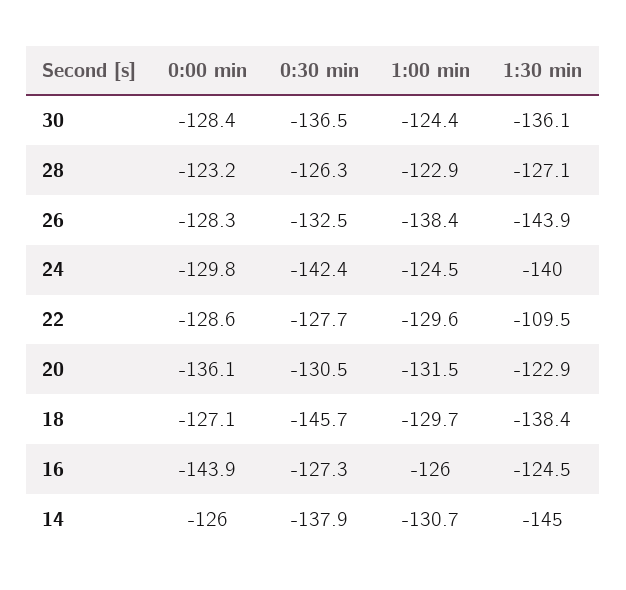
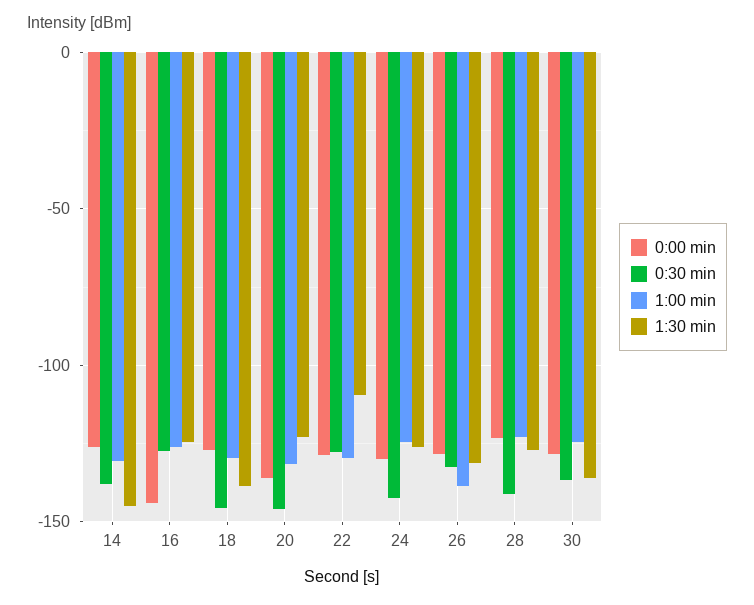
  {
    "0:00 min": {
      "30": -128.4,
      "28": -123.2,
      "26": -128.3,
      "24": -129.8,
      "22": -128.6,
      "20": -136.1,
      "18": -127.1,
      "16": -143.9,
      "14": -126
    },
    "0:30 min": {
      "30": -136.5,
-     "28": -126.3,
+     "28": -140,
      "26": -132.5,
      "24": -142.4,
      "22": -127.7,
-     "20": -130.5,
+     "20": -145,
      "18": -145.7,
      "16": -127.3,
      "14": -137.9
    },
    "1:00 min": {
      "30": -124.4,
      "28": -122.9,
      "26": -138.4,
      "24": -124.5,
      "22": -129.6,
      "20": -131.5,
      "18": -129.7,
      "16": -126,
      "14": -130.7
    },
    "1:30 min": {
      "30": -136.1,
      "28": -127.1,
-     "26": -143.9,
+     "26": -130,
-     "24": -140,
+     "24": -125,
      "22": -109.5,
      "20": -122.9,
      "18": -138.4,
      "16": -124.5,
      "14": -145
    }
  }

